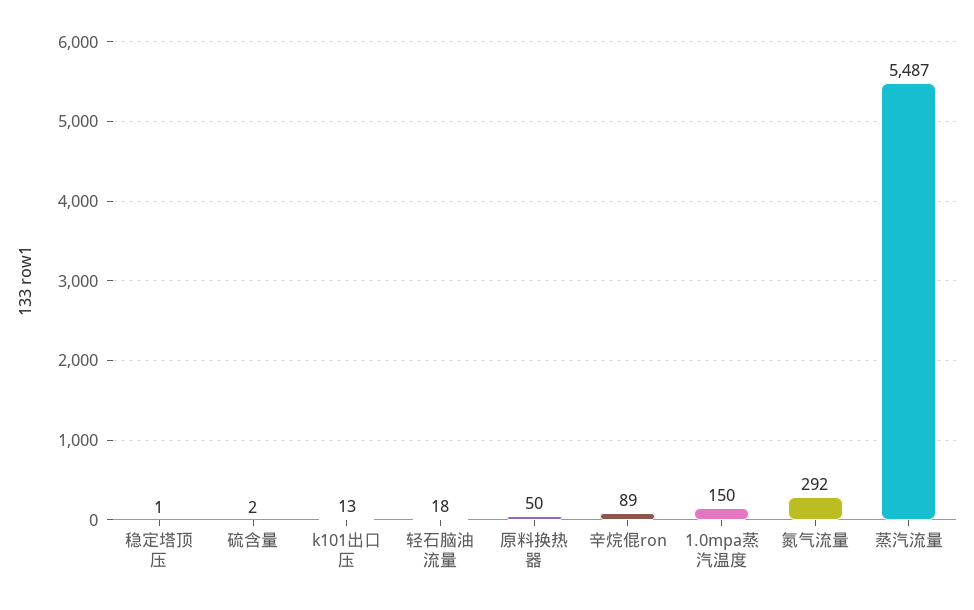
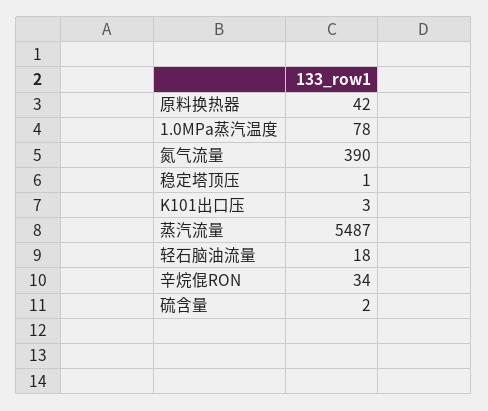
  {
    "稳定塔顶压": 1,
    "硫含量": 2,
-   "k101出口压": 13,
+   "k101出口压": 3,
    "轻石脑油流量": 18,
-   "原料换热器": 50,
+   "原料换热器": 42,
-   "辛烷倱ron": 89,
+   "辛烷倱ron": 34,
-   "1.0mpa蒸汽温度": 150,
+   "1.0mpa蒸汽温度": 78,
-   "氮气流量": 292,
+   "氮气流量": 390,
    "蒸汽流量": 5487
  }

